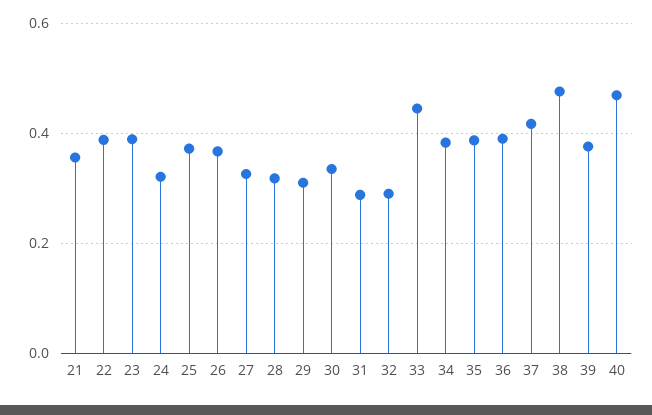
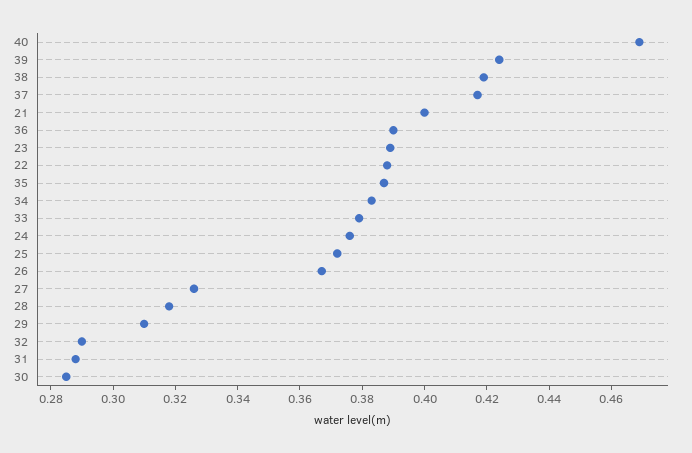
  {
-   "21": 0.36,
+   "21": 0.4,
    "22": 0.39,
    "23": 0.39,
-   "24": 0.32,
+   "24": 0.375,
    "25": 0.37,
    "26": 0.365,
    "27": 0.325,
    "28": 0.32,
    "29": 0.31,
-   "30": 0.34,
+   "30": 0.285,
    "31": 0.29,
    "32": 0.29,
-   "33": 0.44,
+   "33": 0.38,
    "34": 0.385,
    "35": 0.385,
    "36": 0.39,
    "37": 0.415,
-   "38": 0.48,
+   "38": 0.42,
-   "39": 0.38,
+   "39": 0.425,
    "40": 0.47
  }

